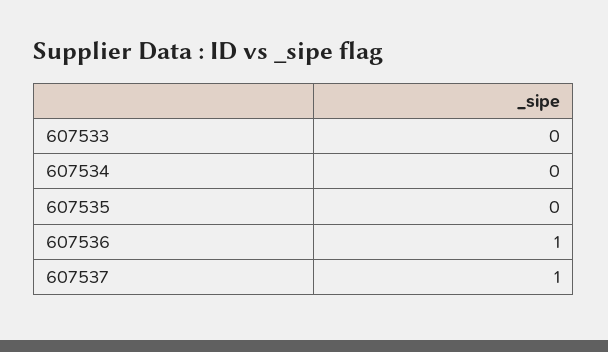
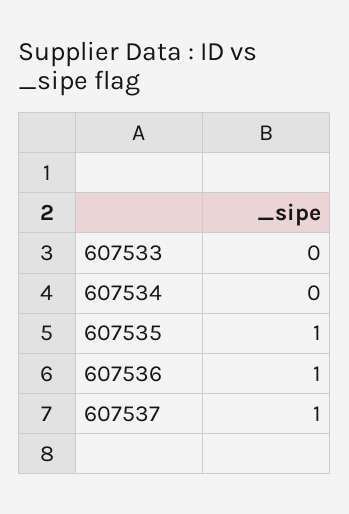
  {
    "607533": 0,
    "607534": 0,
-   "607535": 0,
+   "607535": 1,
    "607536": 1,
    "607537": 1
  }

